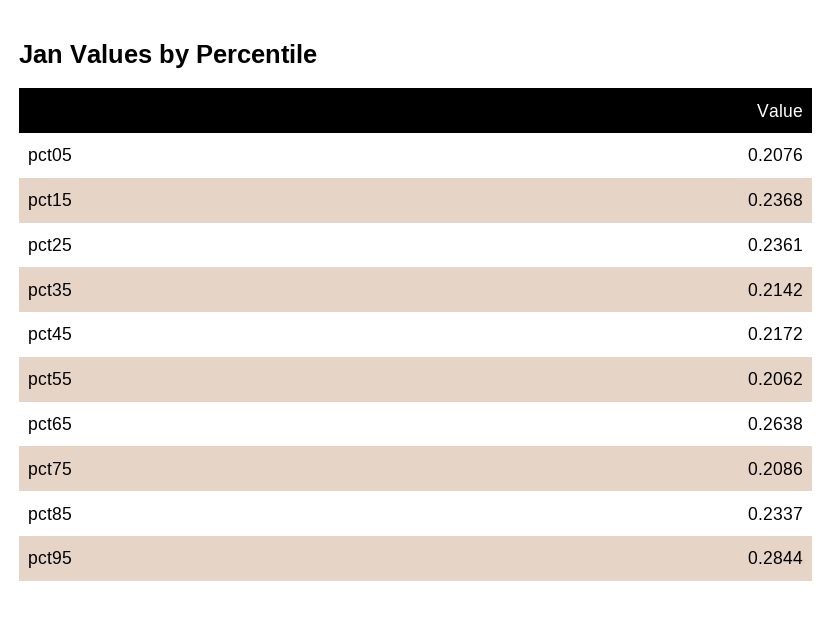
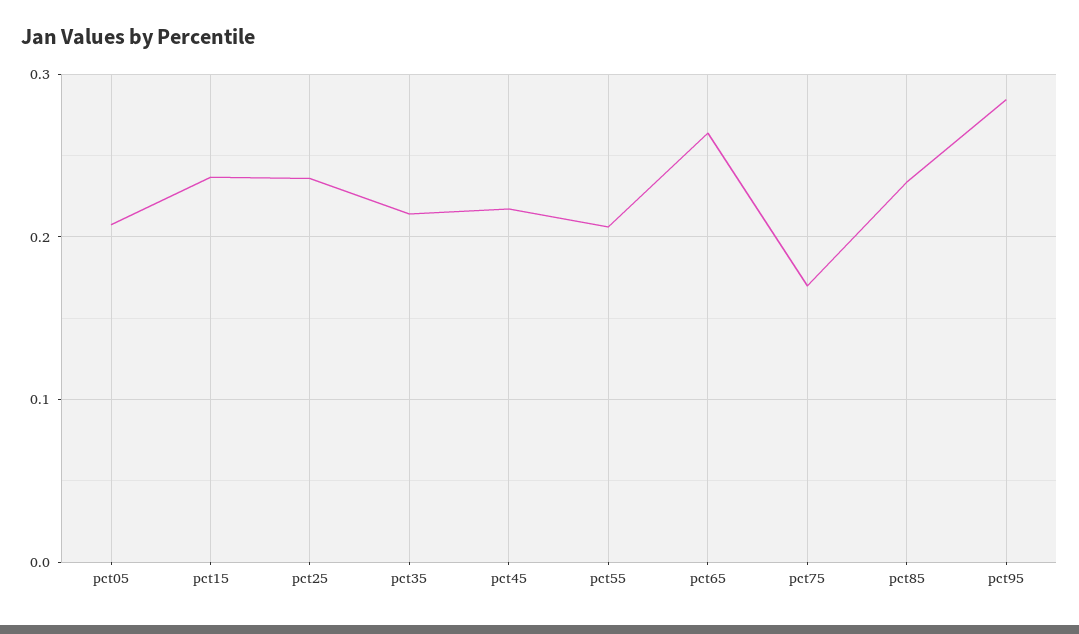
  {
    "pct05": 0.2076,
    "pct15": 0.2368,
    "pct25": 0.2361,
    "pct35": 0.2142,
    "pct45": 0.2172,
    "pct55": 0.2062,
    "pct65": 0.2638,
-   "pct75": 0.2086,
+   "pct75": 0.17,
    "pct85": 0.2337,
    "pct95": 0.2844
  }

